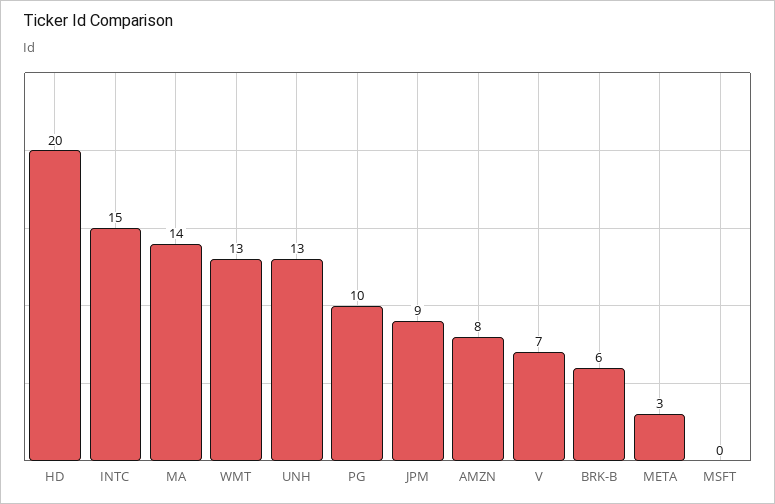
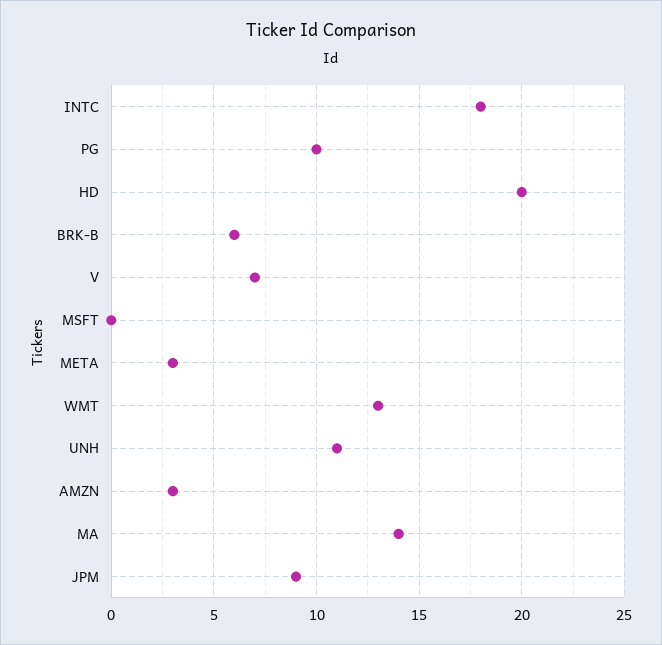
  {
    "HD": 20,
-   "INTC": 15,
+   "INTC": 18,
    "MA": 14,
    "WMT": 13,
-   "UNH": 13,
+   "UNH": 11,
    "PG": 10,
    "JPM": 9,
-   "AMZN": 8,
+   "AMZN": 3,
    "V": 7,
    "BRK-B": 6,
    "META": 3,
    "MSFT": 0
  }

